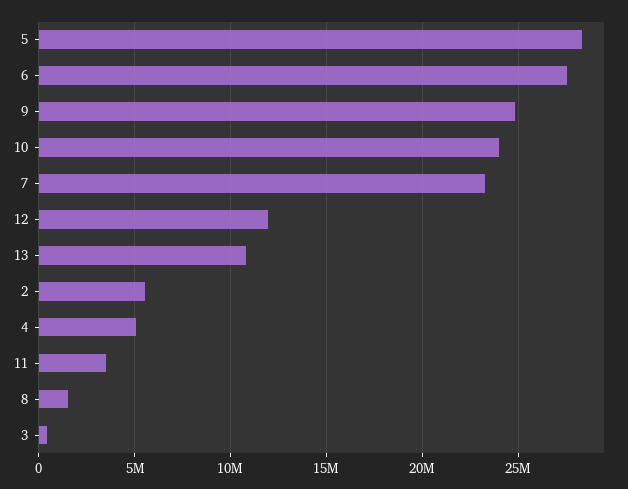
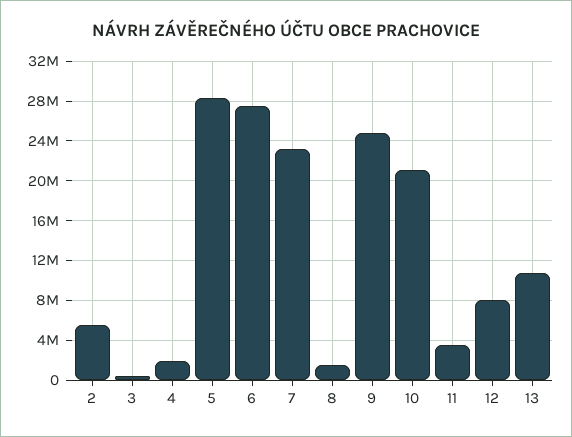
  {
    "5": 28500000,
    "6": 27500000,
    "9": 25000000,
-   "10": 24000000,
+   "10": 21000000,
    "7": 23000000,
-   "12": 12000000,
+   "12": 8000000,
    "13": 11000000,
    "2": 5500000,
-   "4": 5000000,
+   "4": 2000000,
    "11": 3500000,
    "8": 1500000,
    "3": 500000
  }

